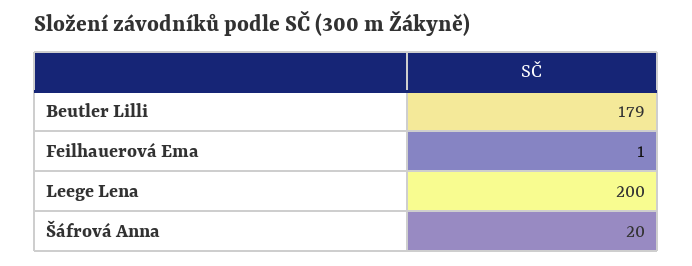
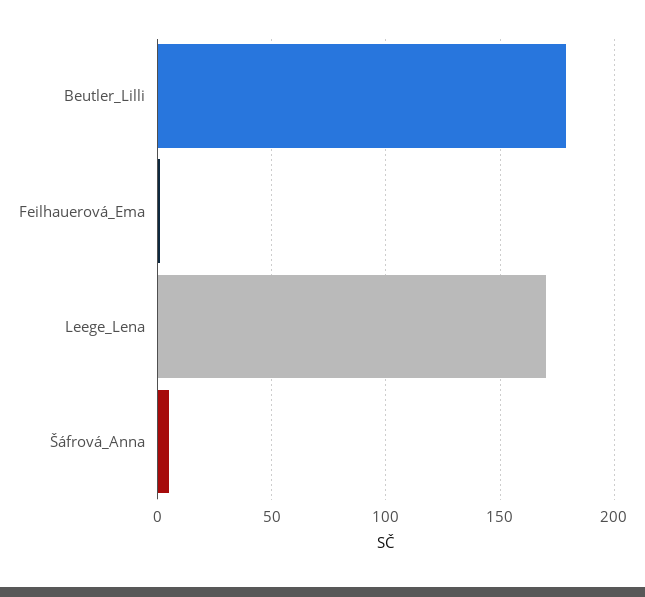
  {
    "Beutler Lilli": 179,
    "Feilhauerová Ema": 1,
-   "Leege Lena": 200,
+   "Leege Lena": 170,
-   "Šáfrová Anna": 20
+   "Šáfrová Anna": 5
  }

